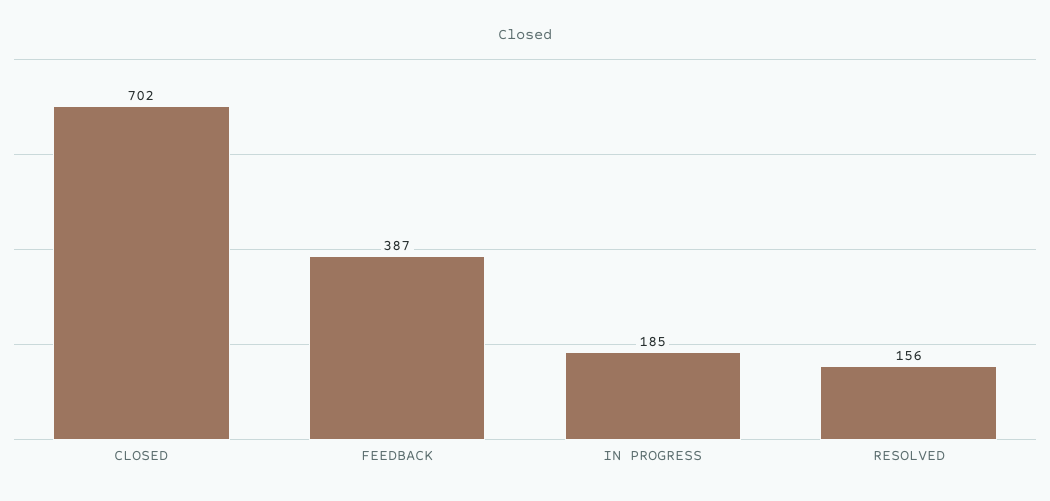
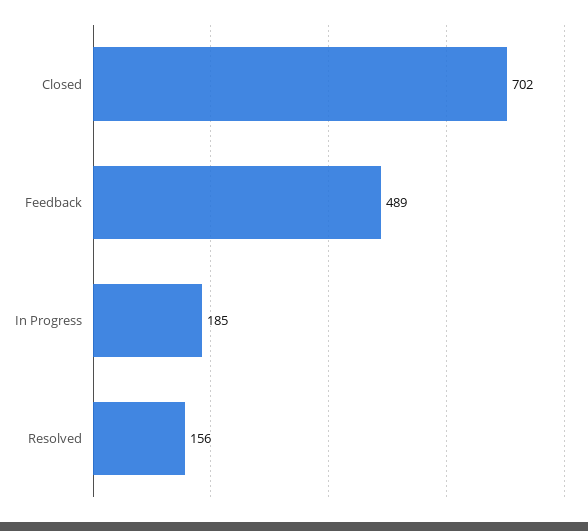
  {
    "CLOSED": 702,
-   "FEEDBACK": 387,
+   "FEEDBACK": 489,
    "IN PROGRESS": 185,
    "RESOLVED": 156
  }

